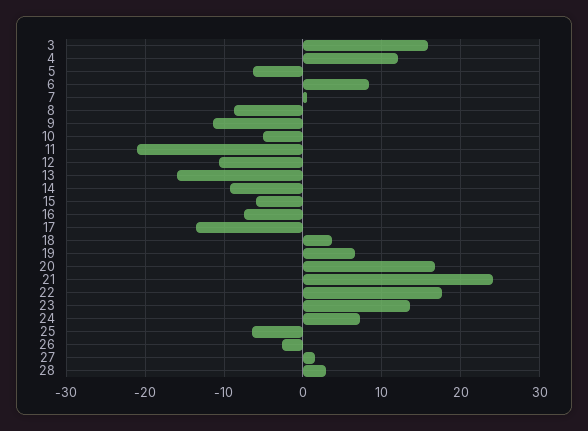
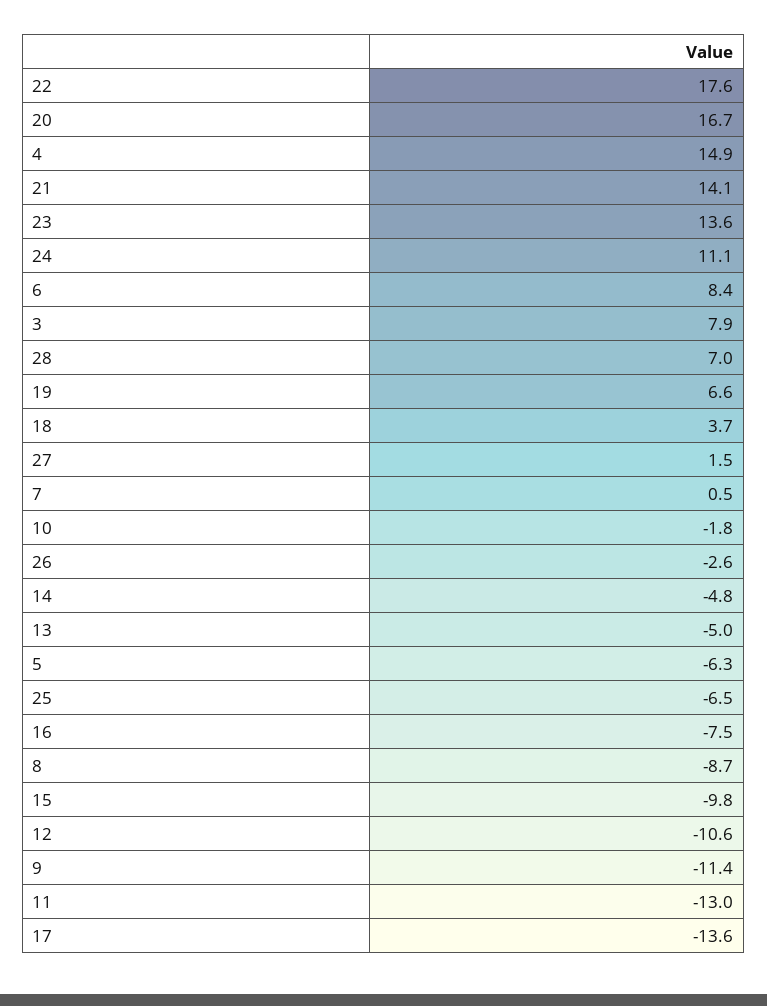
  {
-   "3": 16,
+   "3": 7.9,
-   "4": 12,
+   "4": 14.9,
    "5": -6.3,
    "6": 8.4,
    "7": 0.5,
    "8": -8.7,
    "9": -11.4,
-   "10": -5,
+   "10": -1.8,
-   "11": -21,
+   "11": -13,
    "12": -10.6,
-   "13": -16,
+   "13": -5,
-   "14": -9,
+   "14": -4.8,
-   "15": -6,
+   "15": -9.8,
    "16": -7.5,
    "17": -13.6,
    "18": 3.7,
    "19": 6.6,
    "20": 16.7,
-   "21": 24,
+   "21": 14.1,
    "22": 17.6,
    "23": 13.6,
-   "24": 7,
+   "24": 11.1,
    "25": -6.5,
    "26": -2.6,
    "27": 1.5,
-   "28": 3
+   "28": 7
  }

